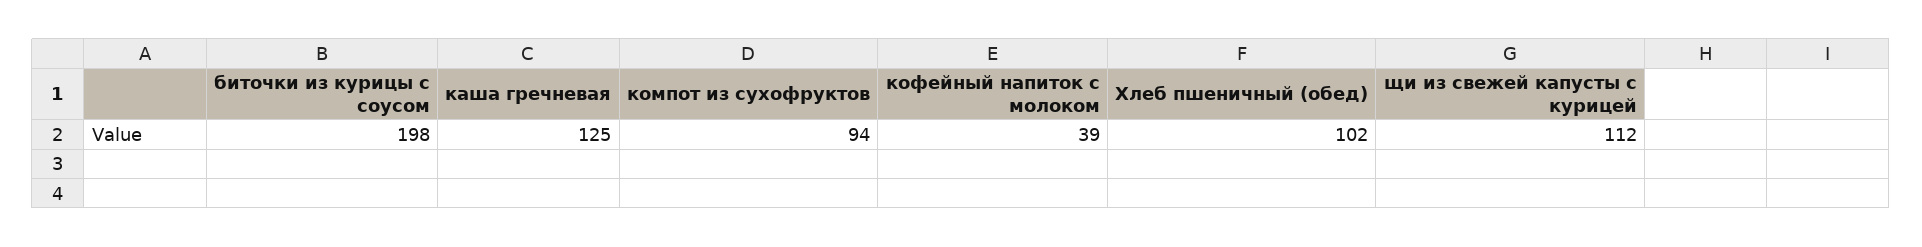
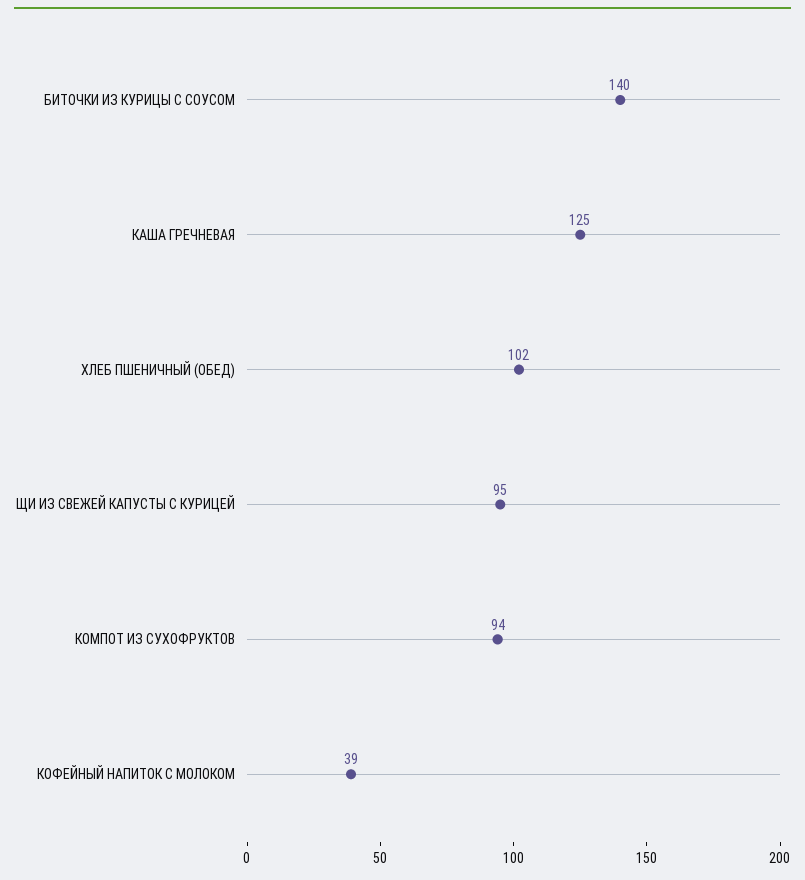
  {
-   "биточки из курицы с соусом": 198,
+   "биточки из курицы с соусом": 140,
    "каша гречневая": 125,
    "компот из сухофруктов": 94,
    "кофейный напиток с молоком": 39,
    "Хлеб пшеничный (обед)": 102,
-   "щи из свежей капусты с курицей": 112
+   "щи из свежей капусты с курицей": 95
  }

